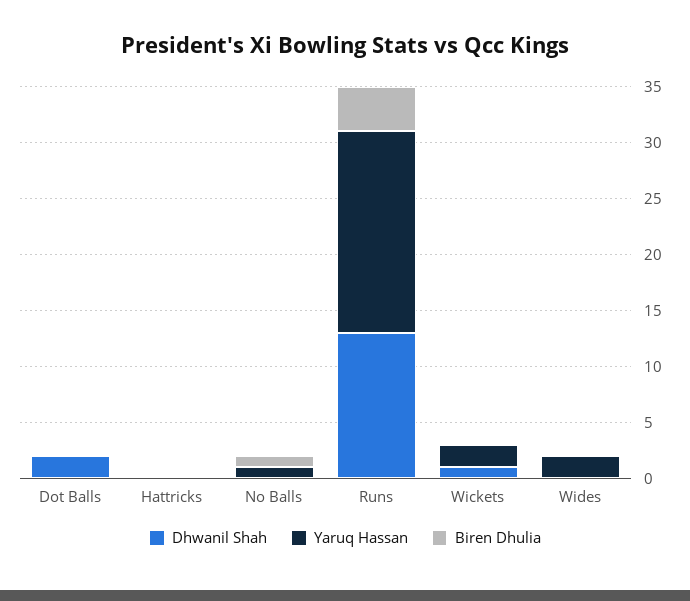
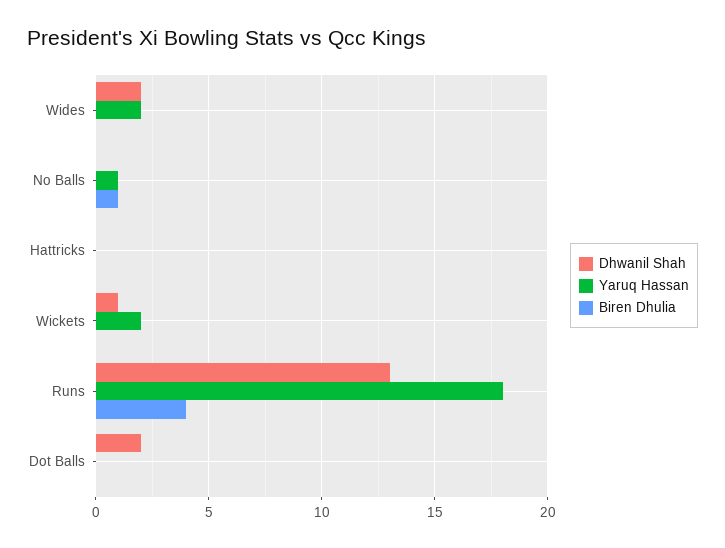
  {
    "Dhwanil Shah": {
      "Dot Balls": 2,
      "Hattricks": 0,
      "No Balls": 0,
      "Runs": 13,
      "Wickets": 1,
-     "Wides": 0
+     "Wides": 2
    },
    "Yaruq Hassan": {
      "Dot Balls": 0,
      "Hattricks": 0,
      "No Balls": 1,
      "Runs": 18,
      "Wickets": 2,
      "Wides": 2
    },
    "Biren Dhulia": {
      "Dot Balls": 0,
      "Hattricks": 0,
      "No Balls": 1,
      "Runs": 4,
      "Wickets": 0,
      "Wides": 0
    }
  }

